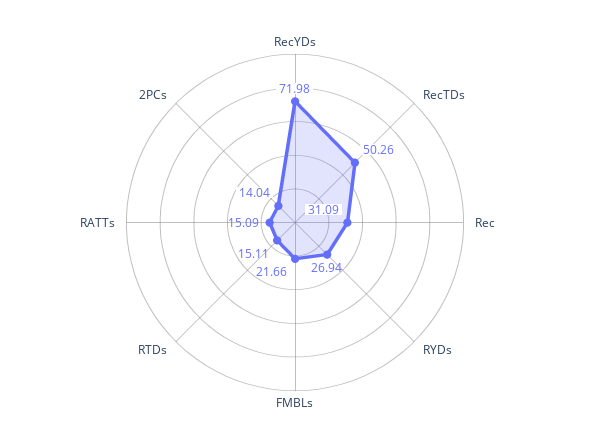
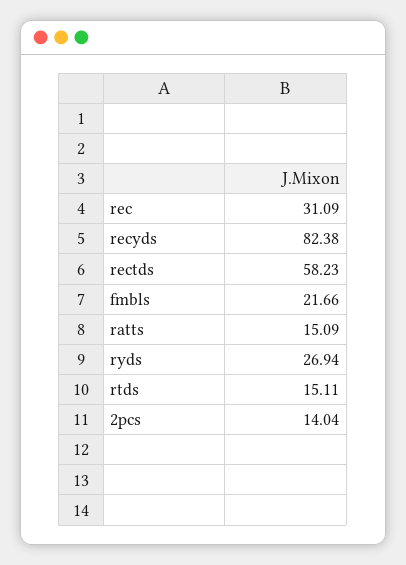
  {
-   "RecYDs": 71.98,
+   "RecYDs": 82.38,
-   "RecTDs": 50.26,
+   "RecTDs": 58.23,
    "Rec": 31.09,
    "RYDs": 26.94,
    "FMBLs": 21.66,
    "RTDs": 15.11,
    "RATTs": 15.09,
    "2PCs": 14.04
  }

